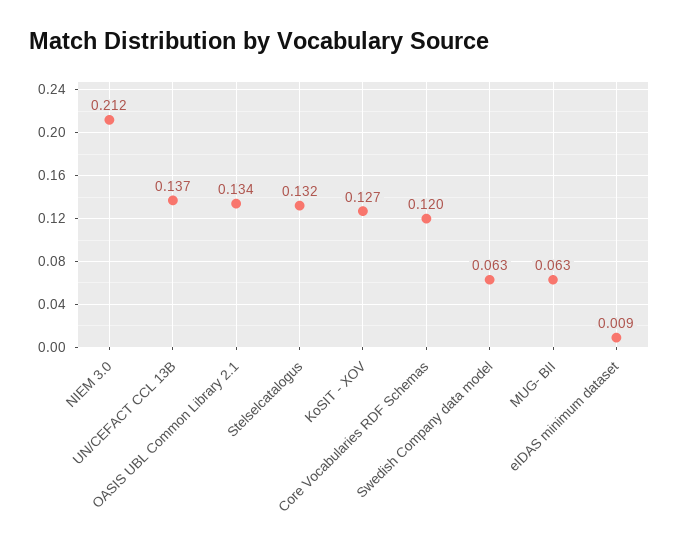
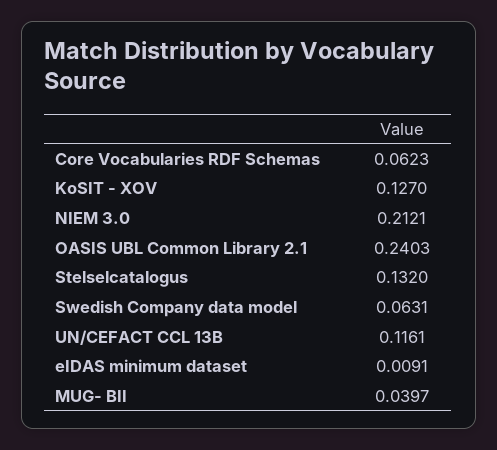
  {
    "NIEM 3.0": 0.2121,
-   "UN/CEFACT CCL 13B": 0.137,
+   "UN/CEFACT CCL 13B": 0.1161,
-   "OASIS UBL Common Library 2.1": 0.134,
+   "OASIS UBL Common Library 2.1": 0.2403,
    "Stelselcatalogus": 0.132,
    "KoSIT - XOV": 0.127,
-   "Core Vocabularies RDF Schemas": 0.12,
+   "Core Vocabularies RDF Schemas": 0.0623,
    "Swedish Company data model": 0.0631,
-   "MUG- BII": 0.063,
+   "MUG- BII": 0.0397,
    "eIDAS minimum dataset": 0.0091
  }

